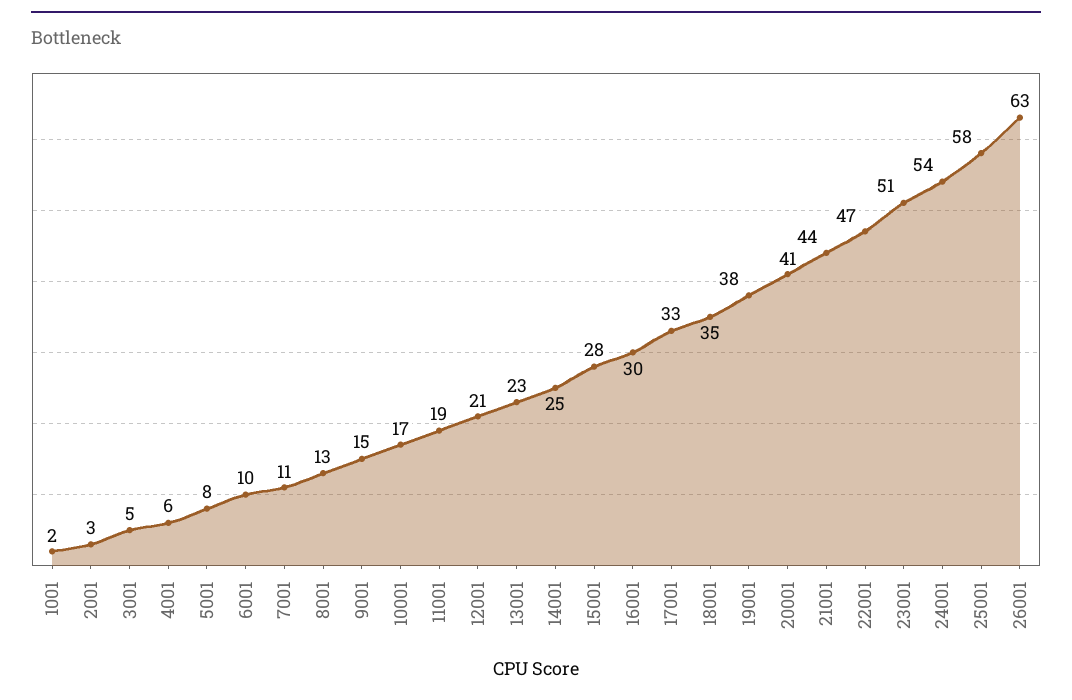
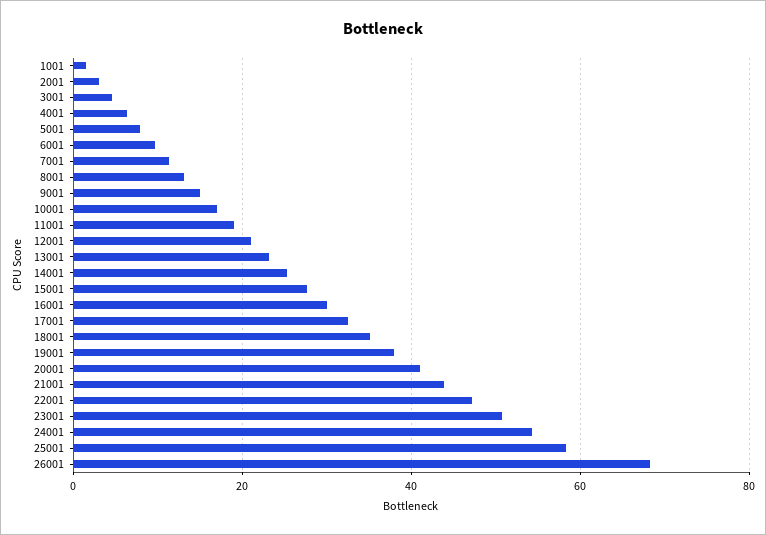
  {
    "1001": 2,
    "2001": 3,
    "3001": 5,
    "4001": 6,
    "5001": 8,
    "6001": 10,
    "7001": 11,
    "8001": 13,
    "9001": 15,
    "10001": 17,
    "11001": 19,
    "12001": 21,
    "13001": 23,
    "14001": 25,
    "15001": 28,
    "16001": 30,
    "17001": 33,
    "18001": 35,
    "19001": 38,
    "20001": 41,
    "21001": 44,
    "22001": 47,
    "23001": 51,
    "24001": 54,
    "25001": 58,
-   "26001": 63
+   "26001": 68
  }

